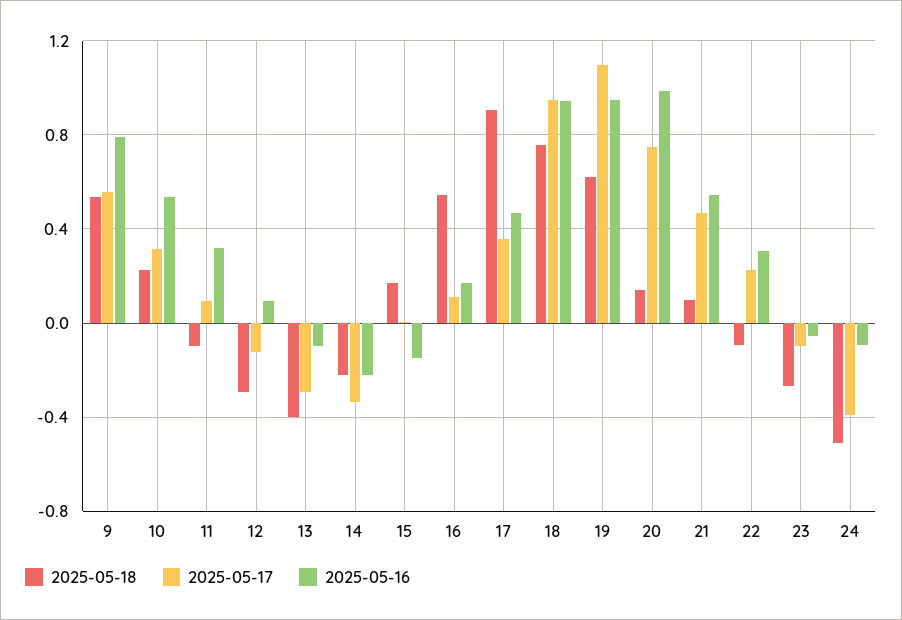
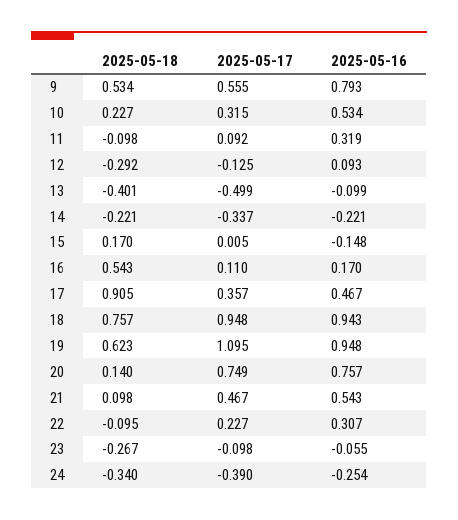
  {
    "2025-05-18": {
      "9": 0.534,
      "10": 0.227,
      "11": -0.098,
      "12": -0.292,
      "13": -0.401,
      "14": -0.221,
      "15": 0.17,
      "16": 0.543,
      "17": 0.905,
      "18": 0.757,
      "19": 0.623,
      "20": 0.14,
      "21": 0.098,
      "22": -0.095,
      "23": -0.267,
-     "24": -0.5
+     "24": -0.34
    },
    "2025-05-17": {
      "9": 0.555,
      "10": 0.315,
      "11": 0.092,
      "12": -0.125,
-     "13": -0.3,
+     "13": -0.499,
      "14": -0.337,
      "15": 0.005,
      "16": 0.11,
      "17": 0.357,
      "18": 0.948,
      "19": 1.095,
      "20": 0.749,
      "21": 0.467,
      "22": 0.227,
      "23": -0.098,
      "24": -0.39
    },
    "2025-05-16": {
      "9": 0.793,
      "10": 0.534,
      "11": 0.319,
      "12": 0.093,
      "13": -0.099,
      "14": -0.221,
      "15": -0.148,
      "16": 0.17,
      "17": 0.467,
      "18": 0.943,
      "19": 0.948,
-     "20": 1,
+     "20": 0.757,
      "21": 0.543,
      "22": 0.307,
      "23": -0.055,
-     "24": -0.1
+     "24": -0.254
    }
  }

